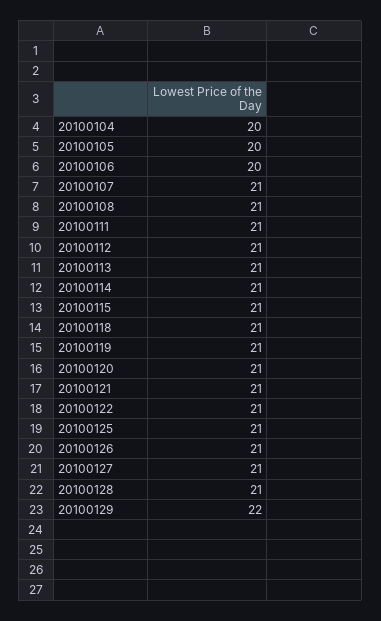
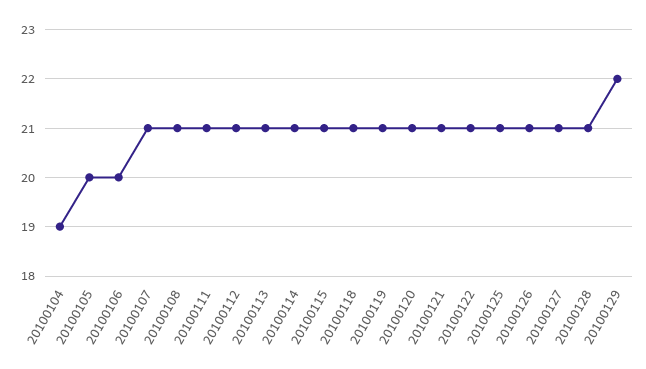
  {
-   "20100104": 20,
+   "20100104": 19,
    "20100105": 20,
    "20100106": 20,
    "20100107": 21,
    "20100108": 21,
    "20100111": 21,
    "20100112": 21,
    "20100113": 21,
    "20100114": 21,
    "20100115": 21,
    "20100118": 21,
    "20100119": 21,
    "20100120": 21,
    "20100121": 21,
    "20100122": 21,
    "20100125": 21,
    "20100126": 21,
    "20100127": 21,
    "20100128": 21,
    "20100129": 22
  }

